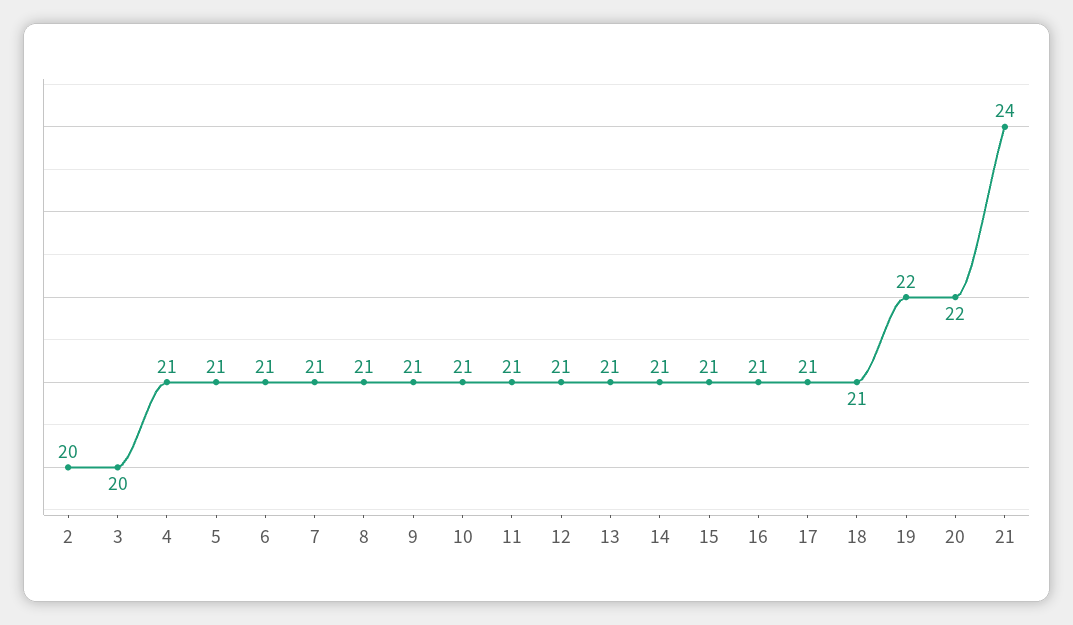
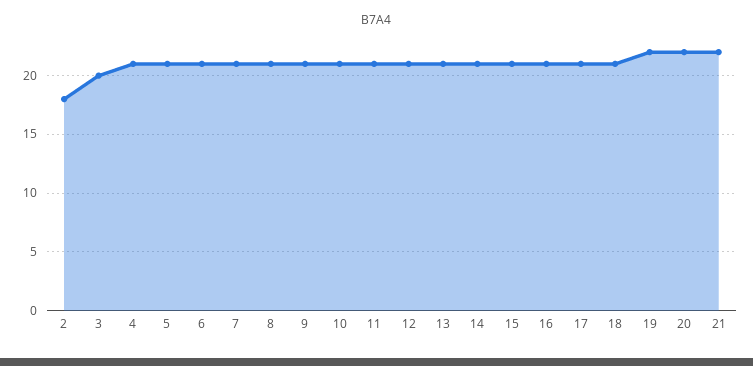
  {
-   "2": 20,
+   "2": 18,
    "3": 20,
    "4": 21,
    "5": 21,
    "6": 21,
    "7": 21,
    "8": 21,
    "9": 21,
    "10": 21,
    "11": 21,
    "12": 21,
    "13": 21,
    "14": 21,
    "15": 21,
    "16": 21,
    "17": 21,
    "18": 21,
    "19": 22,
    "20": 22,
-   "21": 24
+   "21": 22
  }

